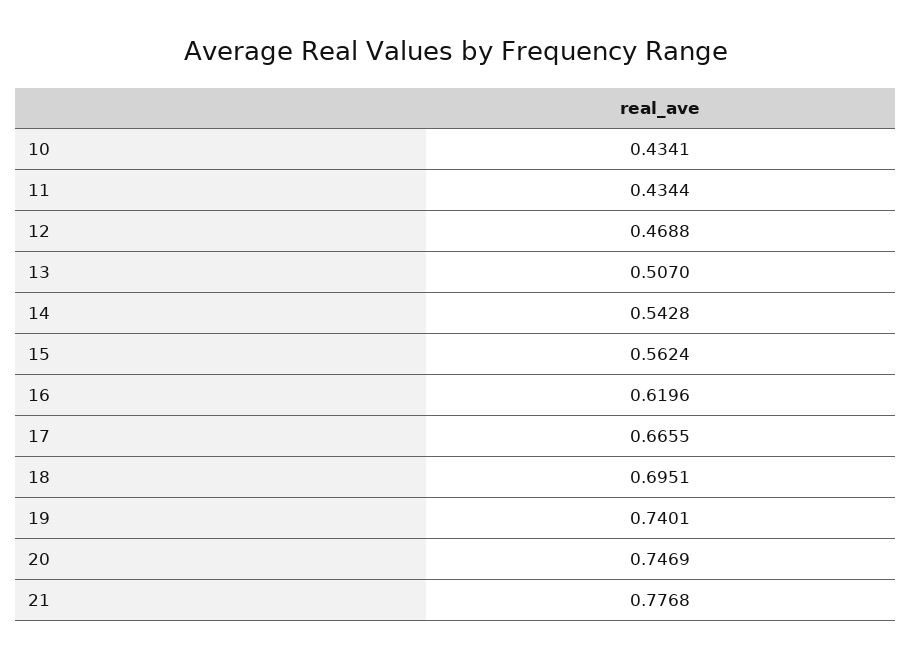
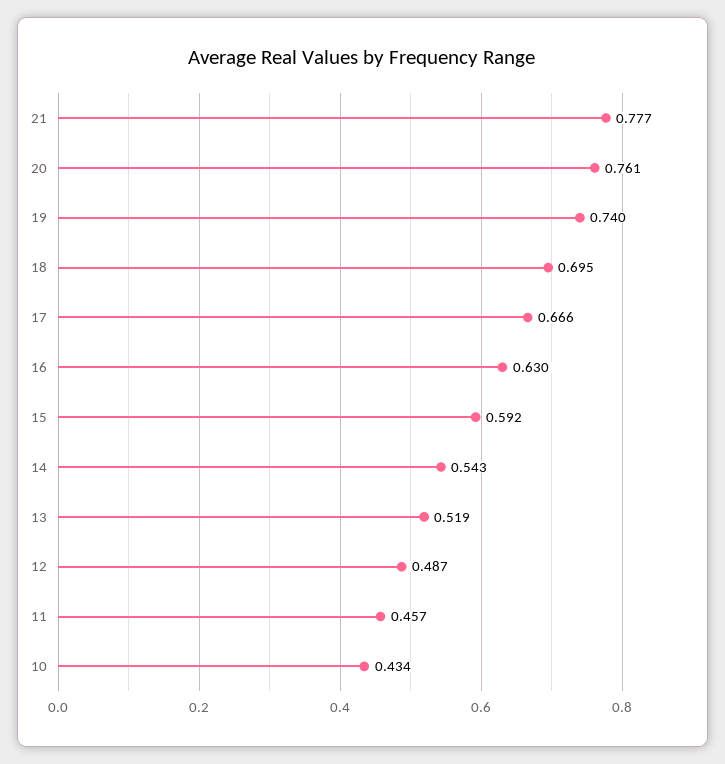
  {
    "10": 0.4341,
-   "11": 0.4344,
+   "11": 0.457,
-   "12": 0.4688,
+   "12": 0.487,
-   "13": 0.507,
+   "13": 0.519,
    "14": 0.5428,
-   "15": 0.5624,
+   "15": 0.592,
-   "16": 0.6196,
+   "16": 0.63,
    "17": 0.6655,
    "18": 0.6951,
    "19": 0.7401,
-   "20": 0.7469,
+   "20": 0.761,
    "21": 0.7768
  }

